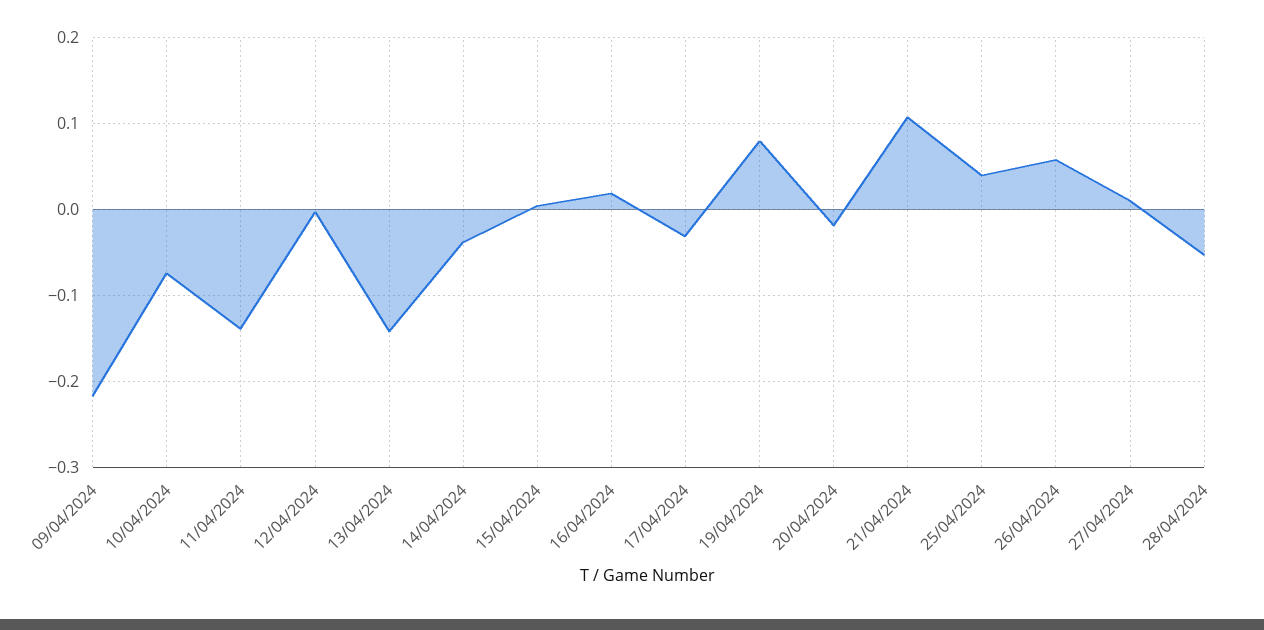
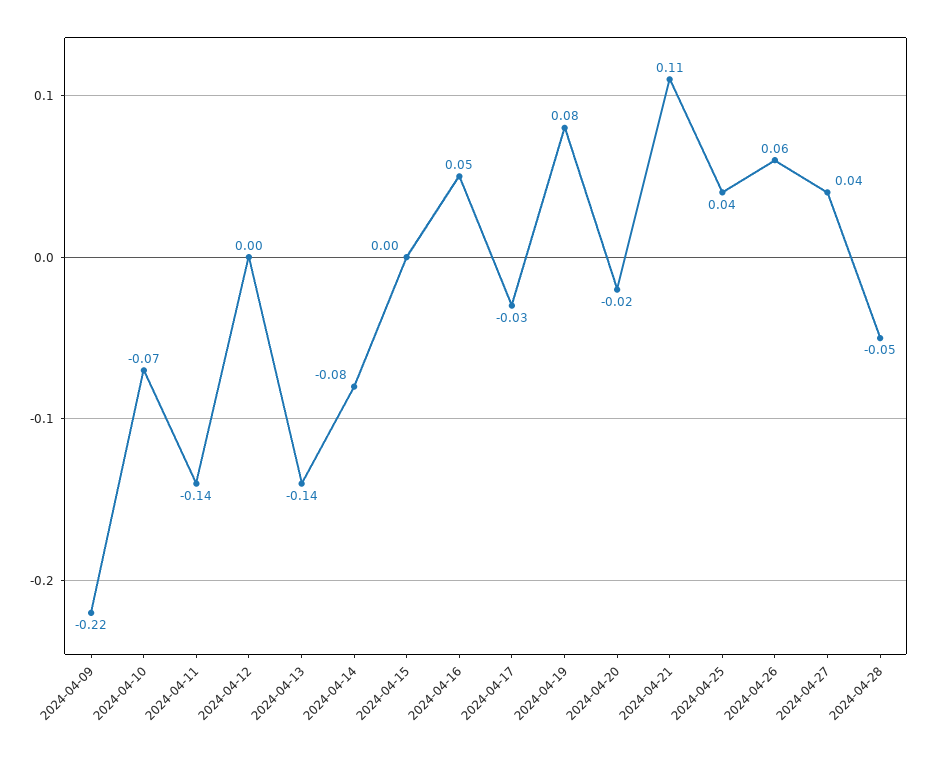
  {
    "09/04/2024": -0.22,
    "10/04/2024": -0.07,
    "11/04/2024": -0.14,
    "12/04/2024": 0,
    "13/04/2024": -0.14,
-   "14/04/2024": -0.04,
+   "14/04/2024": -0.08,
    "15/04/2024": 0,
-   "16/04/2024": 0.02,
+   "16/04/2024": 0.05,
    "17/04/2024": -0.03,
    "19/04/2024": 0.08,
    "20/04/2024": -0.02,
    "21/04/2024": 0.11,
    "25/04/2024": 0.04,
    "26/04/2024": 0.06,
-   "27/04/2024": 0.01,
+   "27/04/2024": 0.04,
    "28/04/2024": -0.05
  }

